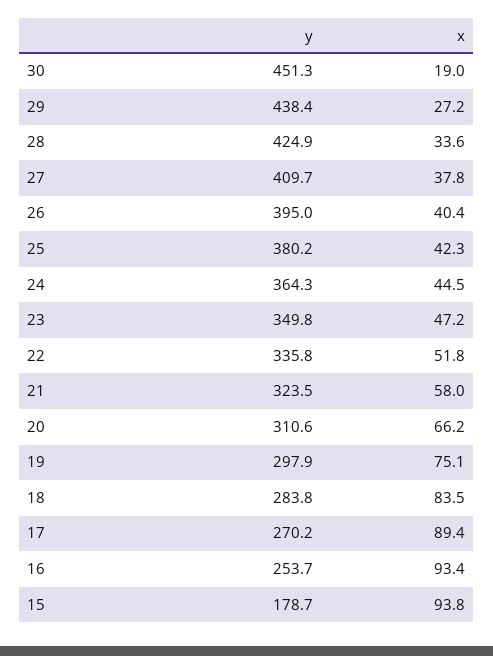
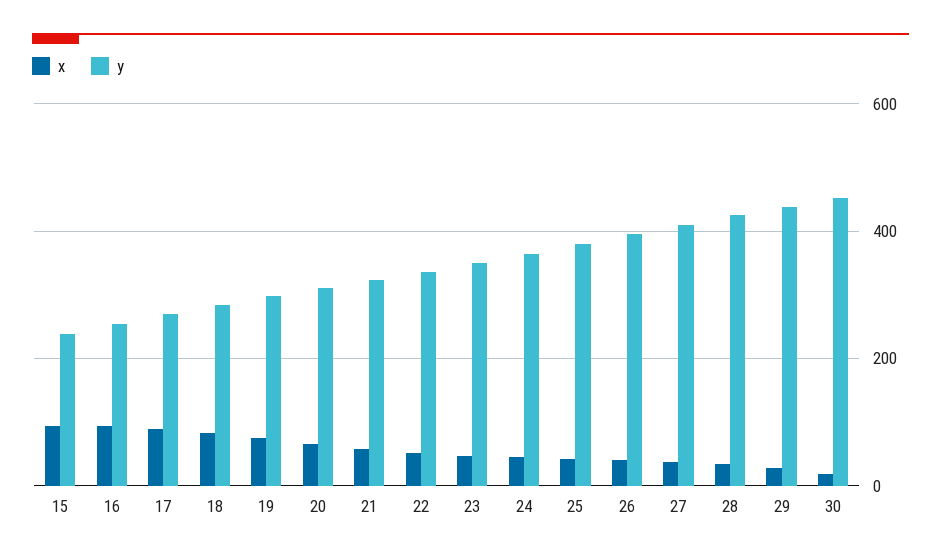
  {
    "y": {
      "30": 451.3,
      "29": 438.4,
      "28": 424.9,
      "27": 409.7,
      "26": 395,
      "25": 380.2,
      "24": 364.3,
      "23": 349.8,
      "22": 335.8,
      "21": 323.5,
      "20": 310.6,
      "19": 297.9,
      "18": 283.8,
      "17": 270.2,
      "16": 253.7,
-     "15": 178.7
+     "15": 240
    },
    "x": {
      "30": 19,
      "29": 27.2,
      "28": 33.6,
      "27": 37.8,
      "26": 40.4,
      "25": 42.3,
      "24": 44.5,
      "23": 47.2,
      "22": 51.8,
      "21": 58,
      "20": 66.2,
      "19": 75.1,
      "18": 83.5,
      "17": 89.4,
      "16": 93.4,
      "15": 93.8
    }
  }

